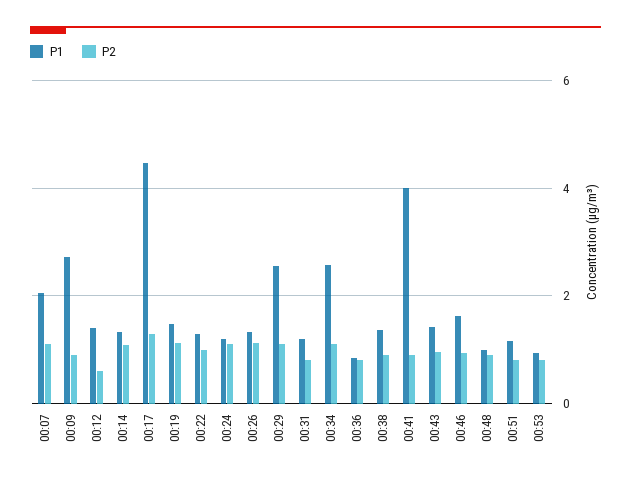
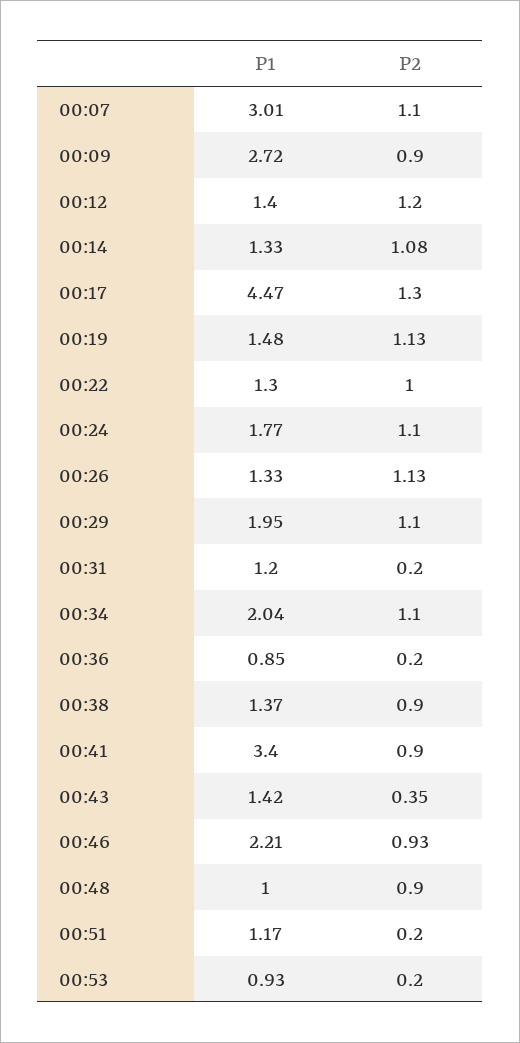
  {
    "P1": {
-     "00:07": 2,
+     "00:07": 3.01,
      "00:09": 2.72,
      "00:12": 1.4,
      "00:14": 1.33,
      "00:17": 4.47,
      "00:19": 1.48,
      "00:22": 1.3,
-     "00:24": 1.2,
+     "00:24": 1.77,
      "00:26": 1.33,
-     "00:29": 2.6,
+     "00:29": 1.95,
      "00:31": 1.2,
-     "00:34": 2.6,
+     "00:34": 2.04,
      "00:36": 0.85,
      "00:38": 1.37,
-     "00:41": 4,
+     "00:41": 3.4,
      "00:43": 1.42,
-     "00:46": 1.6,
+     "00:46": 2.21,
      "00:48": 1,
      "00:51": 1.17,
      "00:53": 0.93
    },
    "P2": {
      "00:07": 1.1,
      "00:09": 0.9,
-     "00:12": 0.6,
+     "00:12": 1.2,
      "00:14": 1.08,
      "00:17": 1.3,
      "00:19": 1.13,
      "00:22": 1,
      "00:24": 1.1,
      "00:26": 1.13,
      "00:29": 1.1,
-     "00:31": 0.8,
+     "00:31": 0.2,
      "00:34": 1.1,
-     "00:36": 0.8,
+     "00:36": 0.2,
      "00:38": 0.9,
      "00:41": 0.9,
-     "00:43": 1,
+     "00:43": 0.35,
      "00:46": 0.93,
      "00:48": 0.9,
-     "00:51": 0.8,
+     "00:51": 0.2,
-     "00:53": 0.8
+     "00:53": 0.2
    }
  }

